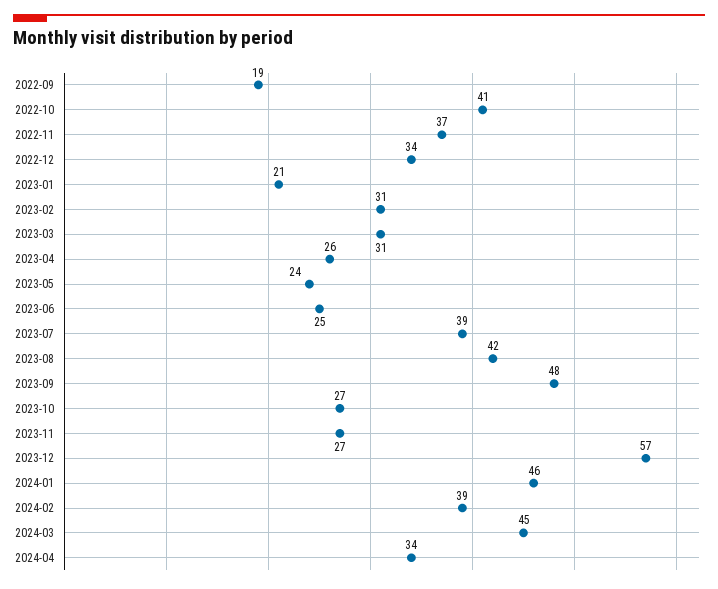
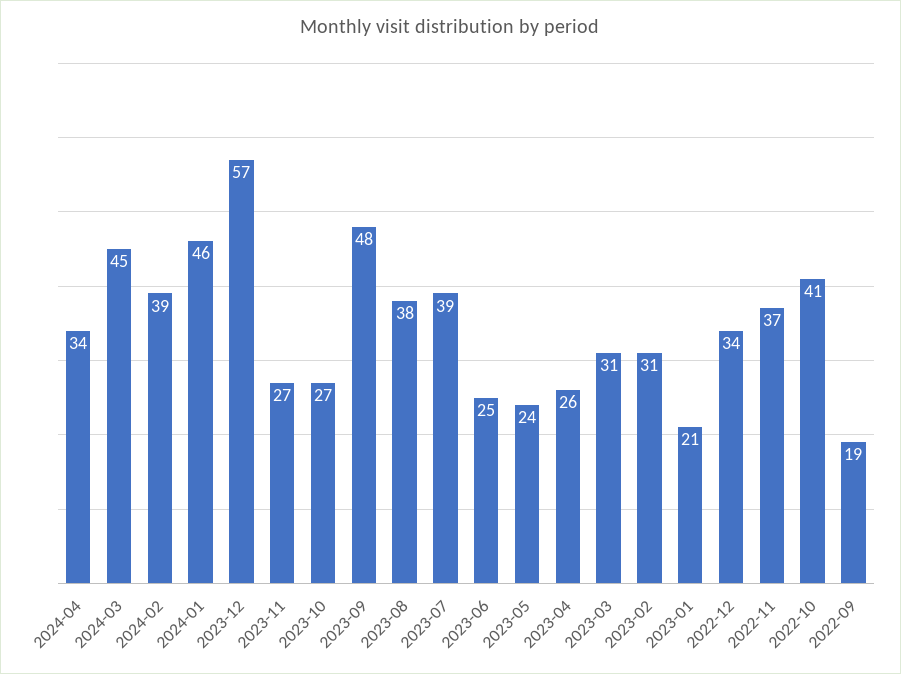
  {
    "2022-09": 19,
    "2022-10": 41,
    "2022-11": 37,
    "2022-12": 34,
    "2023-01": 21,
    "2023-02": 31,
    "2023-03": 31,
    "2023-04": 26,
    "2023-05": 24,
    "2023-06": 25,
    "2023-07": 39,
-   "2023-08": 42,
+   "2023-08": 38,
    "2023-09": 48,
    "2023-10": 27,
    "2023-11": 27,
    "2023-12": 57,
    "2024-01": 46,
    "2024-02": 39,
    "2024-03": 45,
    "2024-04": 34
  }

